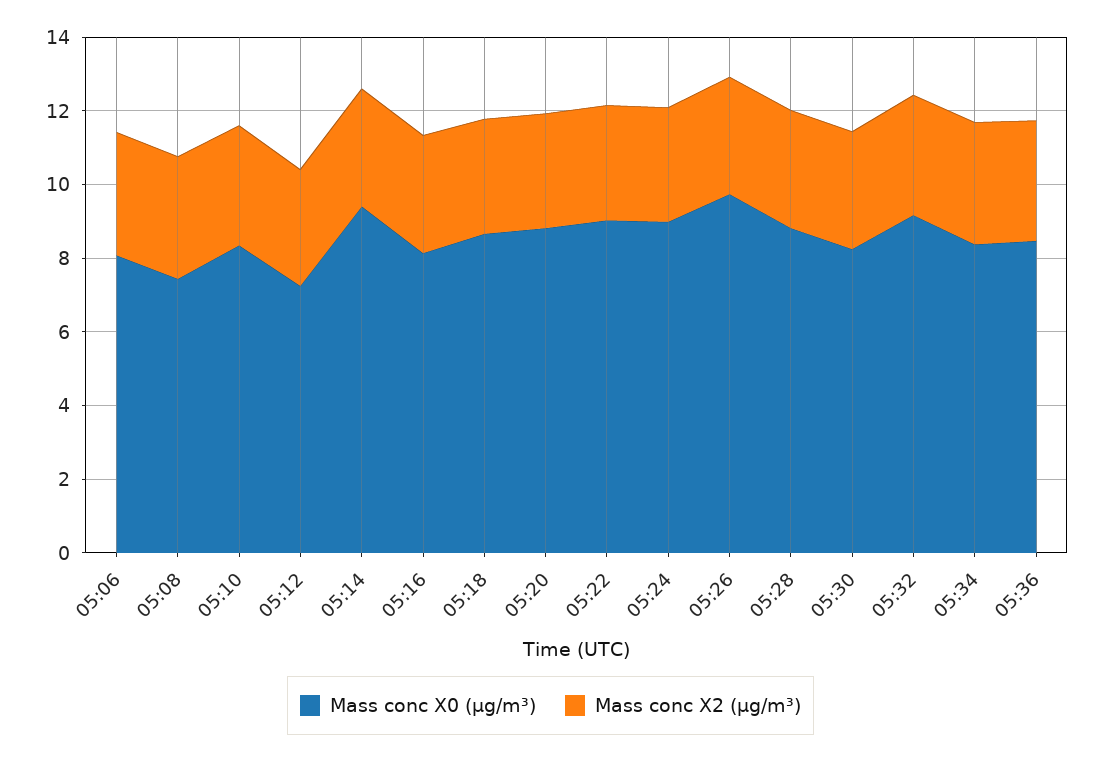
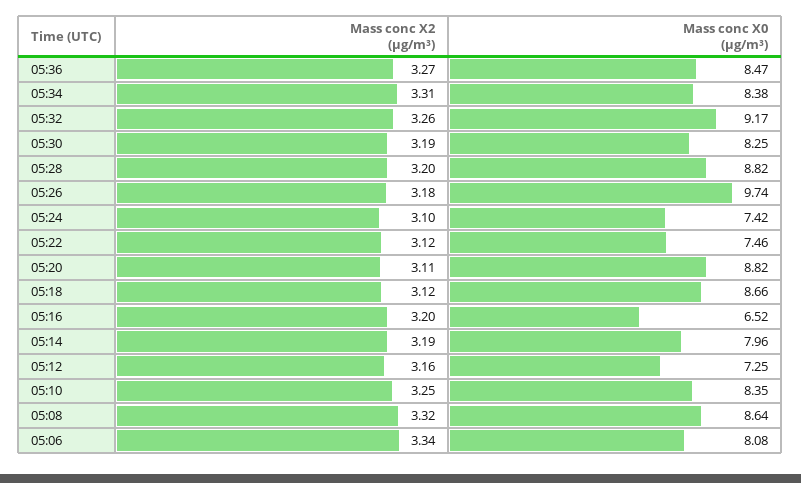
  {
    "Mass conc X0 (μg/m³)": {
      "05:06": 8.08,
-     "05:08": 7.5,
+     "05:08": 8.64,
      "05:10": 8.35,
      "05:12": 7.25,
-     "05:14": 9.5,
+     "05:14": 7.96,
-     "05:16": 8,
+     "05:16": 6.52,
      "05:18": 8.66,
      "05:20": 8.82,
-     "05:22": 9,
+     "05:22": 7.46,
-     "05:24": 9,
+     "05:24": 7.42,
      "05:26": 9.74,
      "05:28": 8.82,
      "05:30": 8.25,
      "05:32": 9.17,
      "05:34": 8.38,
      "05:36": 8.47
    },
    "Mass conc X2 (μg/m³)": {
      "05:06": 3.34,
      "05:08": 3.32,
      "05:10": 3.25,
      "05:12": 3.16,
      "05:14": 3.19,
      "05:16": 3.2,
      "05:18": 3.12,
      "05:20": 3.11,
      "05:22": 3.12,
      "05:24": 3.1,
      "05:26": 3.18,
      "05:28": 3.2,
      "05:30": 3.19,
      "05:32": 3.26,
      "05:34": 3.31,
      "05:36": 3.27
    }
  }

